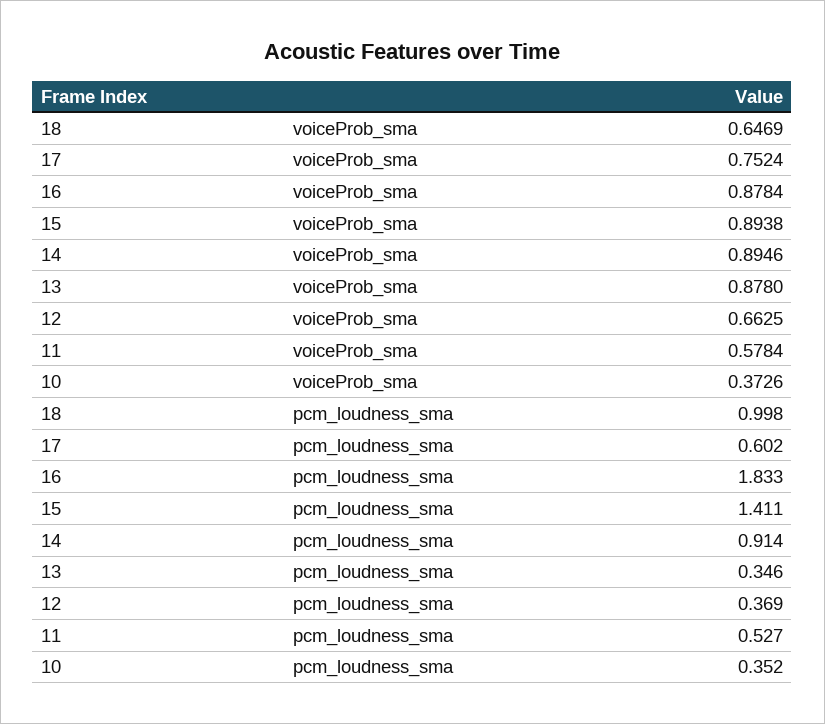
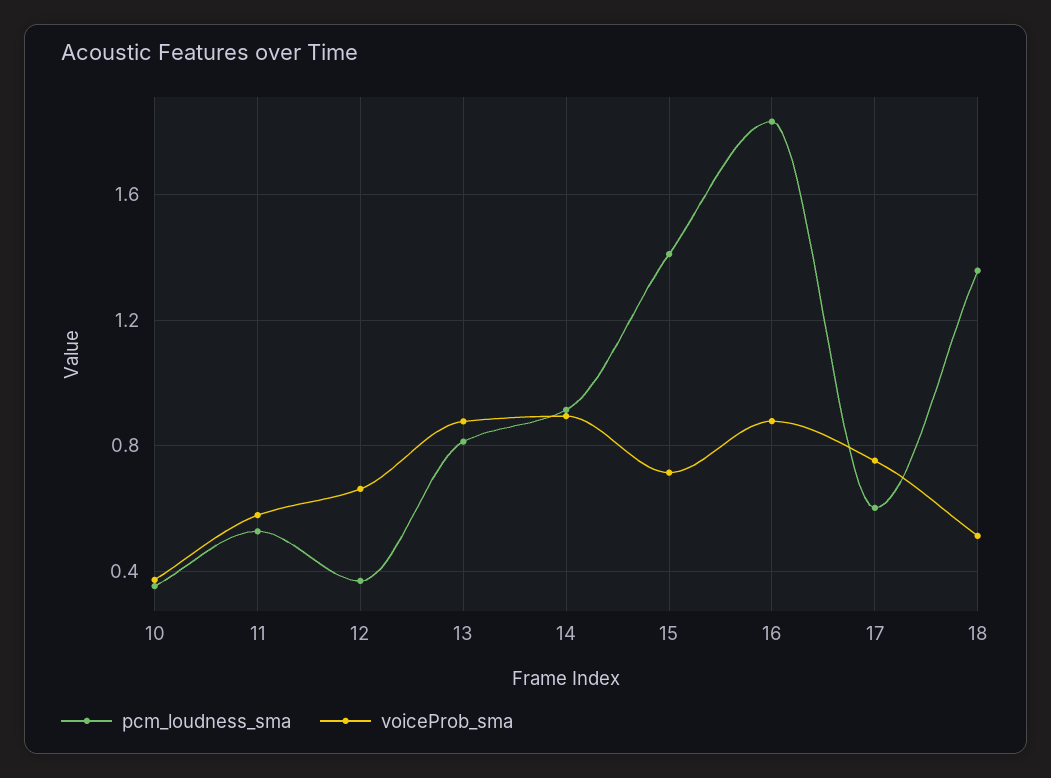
  {
    "voiceProb_sma": {
-     "18": 0.6469,
+     "18": 0.5,
      "17": 0.7524,
      "16": 0.8784,
-     "15": 0.8938,
+     "15": 0.7,
      "14": 0.8946,
      "13": 0.878,
      "12": 0.6625,
      "11": 0.5784,
      "10": 0.3726
    },
    "pcm_loudness_sma": {
-     "18": 0.998,
+     "18": 1.35,
      "17": 0.602,
      "16": 1.833,
      "15": 1.411,
      "14": 0.914,
-     "13": 0.346,
+     "13": 0.8,
      "12": 0.369,
      "11": 0.527,
      "10": 0.352
    }
  }

